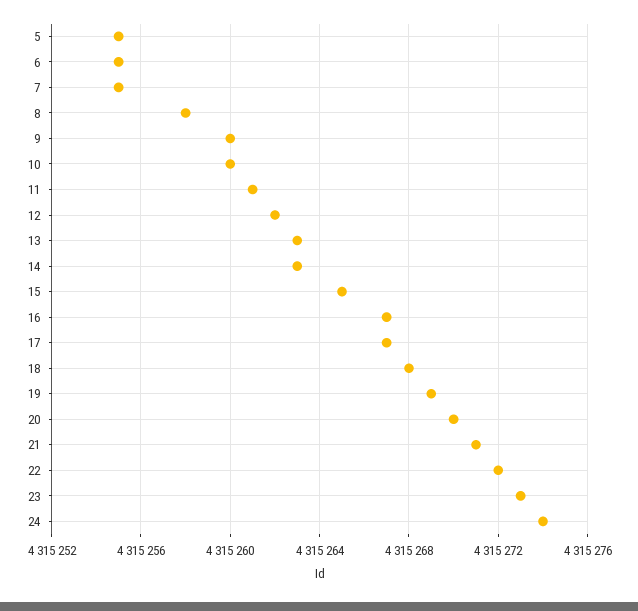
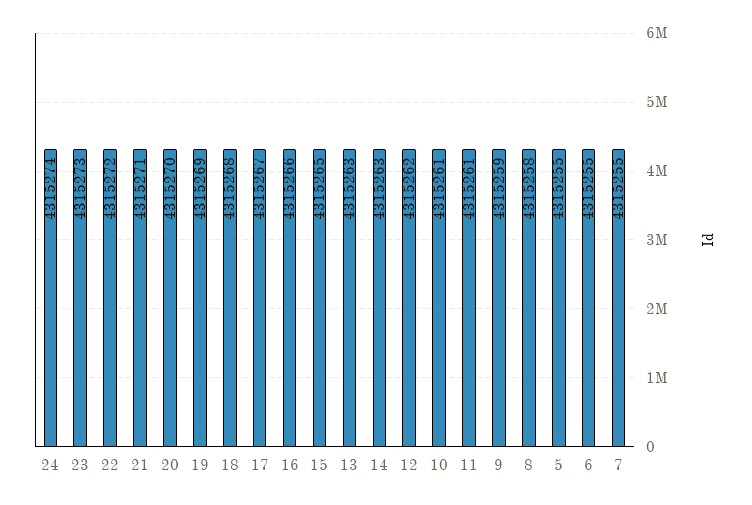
  {
    "5": 4315255,
    "6": 4315255,
    "7": 4315255,
    "8": 4315258,
-   "9": 4315260,
+   "9": 4315259,
-   "10": 4315260,
+   "10": 4315261,
    "11": 4315261,
    "12": 4315262,
    "13": 4315263,
    "14": 4315263,
    "15": 4315265,
-   "16": 4315267,
+   "16": 4315266,
    "17": 4315267,
    "18": 4315268,
    "19": 4315269,
    "20": 4315270,
    "21": 4315271,
    "22": 4315272,
    "23": 4315273,
    "24": 4315274
  }

